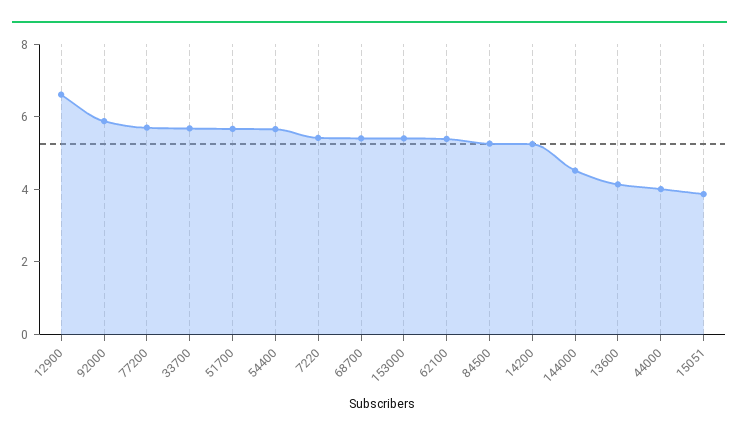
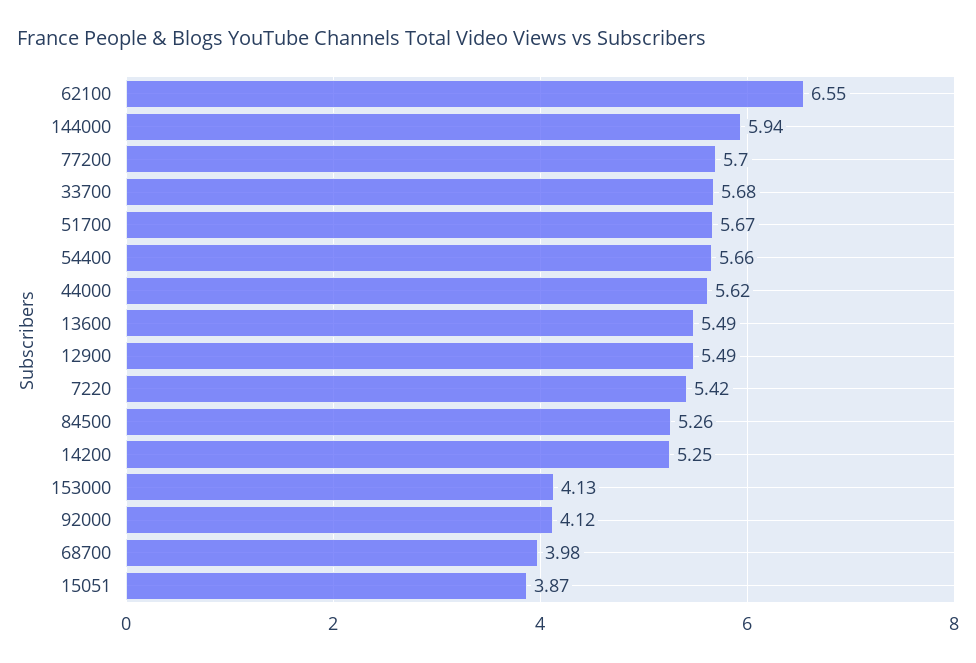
  {
-   "12900": 6.5,
+   "12900": 5.49,
-   "92000": 6,
+   "92000": 4.12,
    "77200": 5.7,
    "33700": 5.68,
    "51700": 5.67,
    "54400": 5.66,
    "7220": 5.42,
-   "68700": 5.5,
+   "68700": 3.98,
-   "153000": 5.5,
+   "153000": 4.13,
-   "62100": 5.5,
+   "62100": 6.55,
    "84500": 5.26,
    "14200": 5.25,
-   "144000": 4.5,
+   "144000": 5.94,
-   "13600": 4,
+   "13600": 5.49,
-   "44000": 4,
+   "44000": 5.62,
    "15051": 3.87
  }

